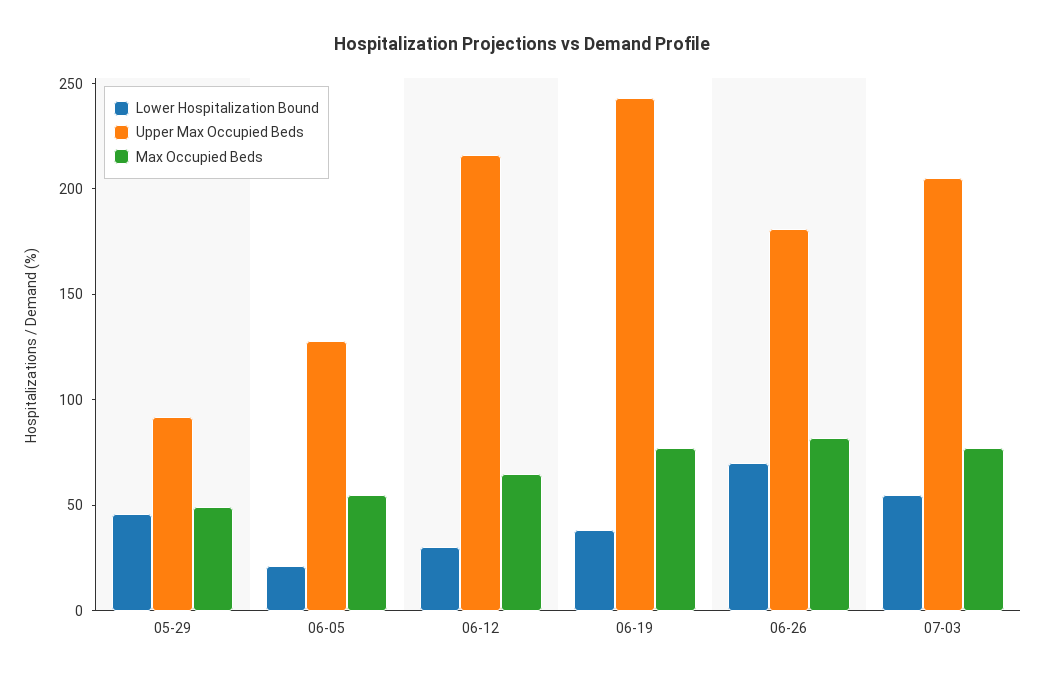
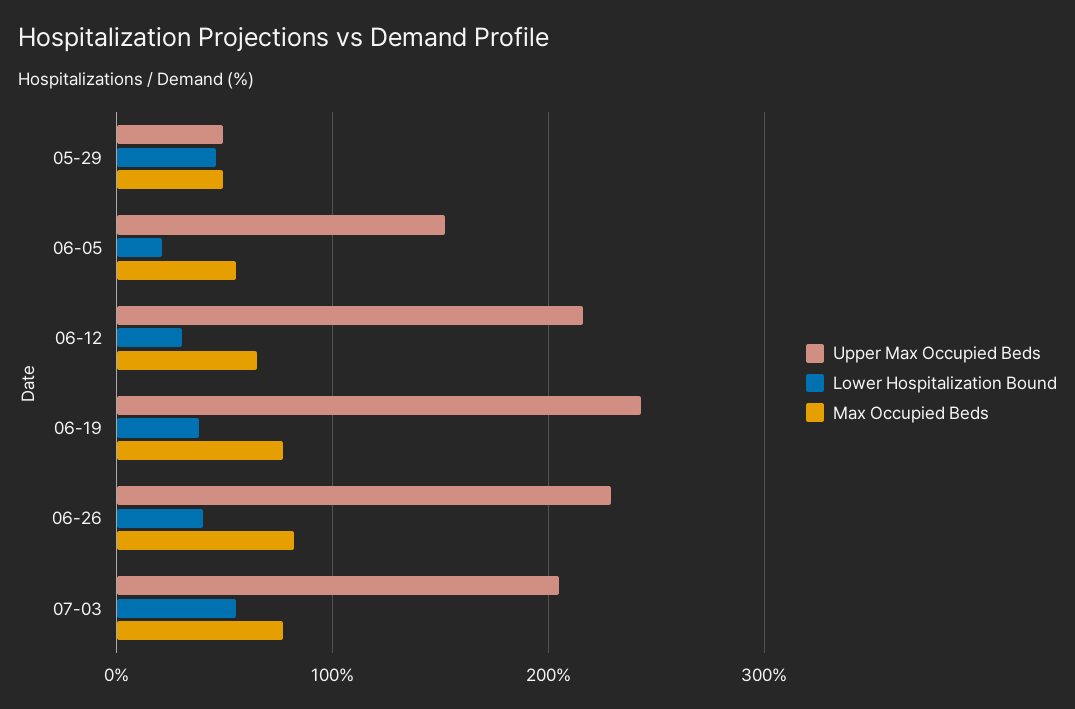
  {
    "Lower Hospitalization Bound": {
      "05-29": 50,
      "06-05": 20,
      "06-12": 30,
      "06-19": 40,
-     "06-26": 70,
+     "06-26": 40,
      "07-03": 60
    },
    "Upper Max Occupied Beds": {
-     "05-29": 90,
+     "05-29": 50,
-     "06-05": 130,
+     "06-05": 150,
      "06-12": 220,
      "06-19": 240,
-     "06-26": 180,
+     "06-26": 230,
      "07-03": 210
    },
    "Max Occupied Beds": {
      "05-29": 50,
      "06-05": 60,
      "06-12": 70,
      "06-19": 80,
      "06-26": 80,
      "07-03": 80
    }
  }

